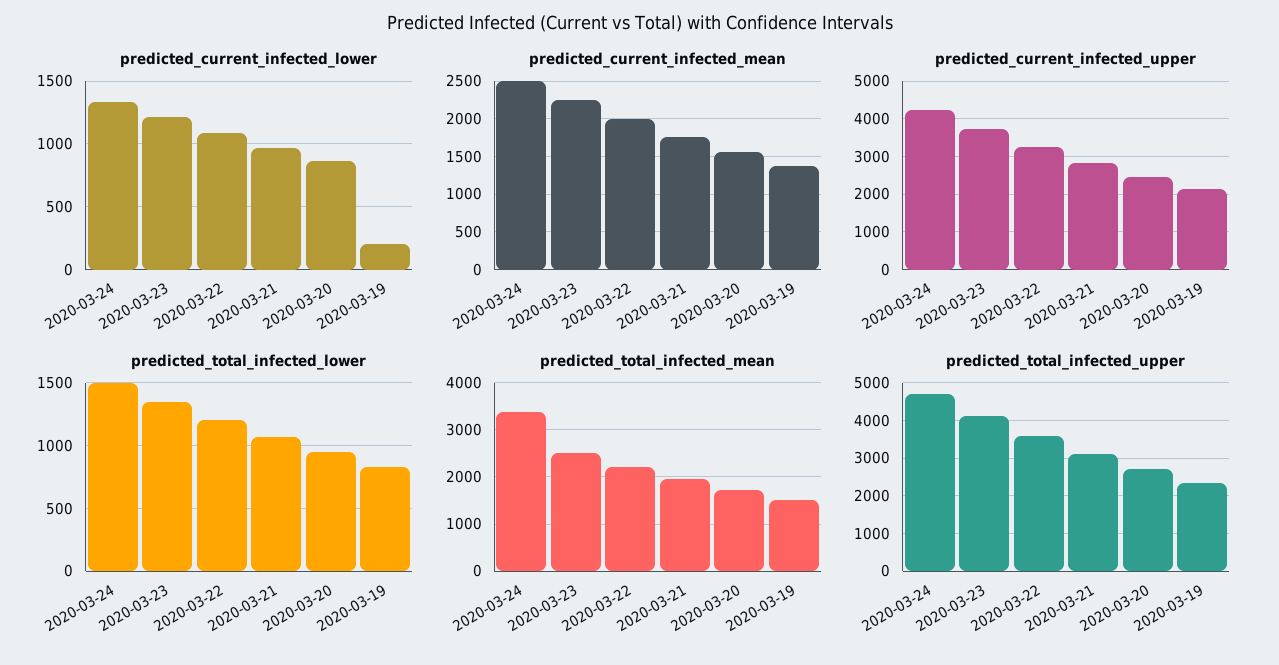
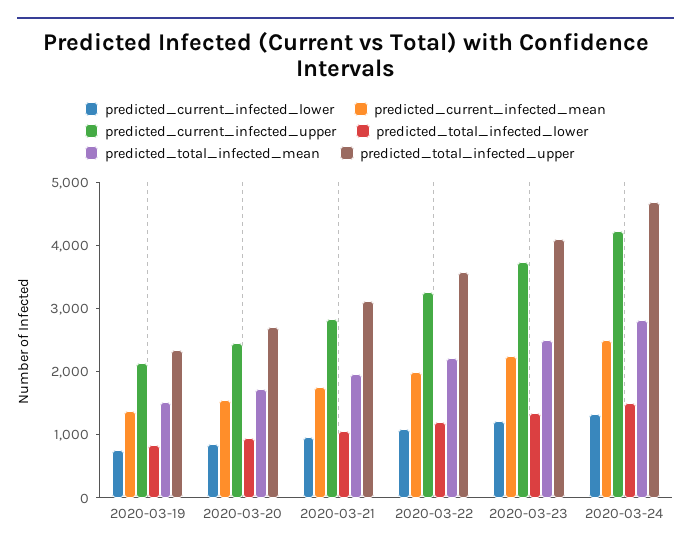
  {
    "predicted_current_infected_lower": {
      "2020-03-24": 1350,
      "2020-03-23": 1200,
      "2020-03-22": 1100,
      "2020-03-21": 950,
      "2020-03-20": 850,
-     "2020-03-19": 200
+     "2020-03-19": 800
    },
    "predicted_current_infected_mean": {
      "2020-03-24": 2500,
      "2020-03-23": 2300,
      "2020-03-22": 2000,
      "2020-03-21": 1800,
      "2020-03-20": 1600,
      "2020-03-19": 1400
    },
    "predicted_current_infected_upper": {
      "2020-03-24": 4200,
      "2020-03-23": 3800,
      "2020-03-22": 3200,
      "2020-03-21": 2800,
      "2020-03-20": 2400,
      "2020-03-19": 2200
    },
    "predicted_total_infected_lower": {
      "2020-03-24": 1500,
      "2020-03-23": 1350,
      "2020-03-22": 1200,
      "2020-03-21": 1050,
      "2020-03-20": 950,
      "2020-03-19": 850
    },
    "predicted_total_infected_mean": {
-     "2020-03-24": 3400,
+     "2020-03-24": 2800,
      "2020-03-23": 2600,
      "2020-03-22": 2200,
      "2020-03-21": 2000,
      "2020-03-20": 1800,
      "2020-03-19": 1600
    },
    "predicted_total_infected_upper": {
      "2020-03-24": 4600,
      "2020-03-23": 4200,
      "2020-03-22": 3600,
      "2020-03-21": 3200,
      "2020-03-20": 2800,
      "2020-03-19": 2400
    }
  }

